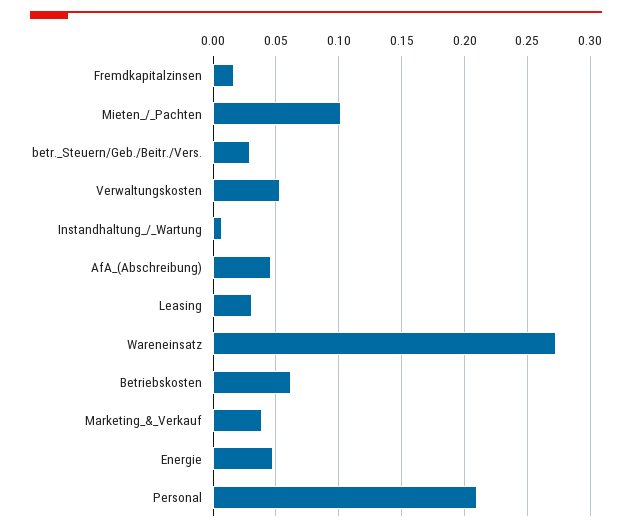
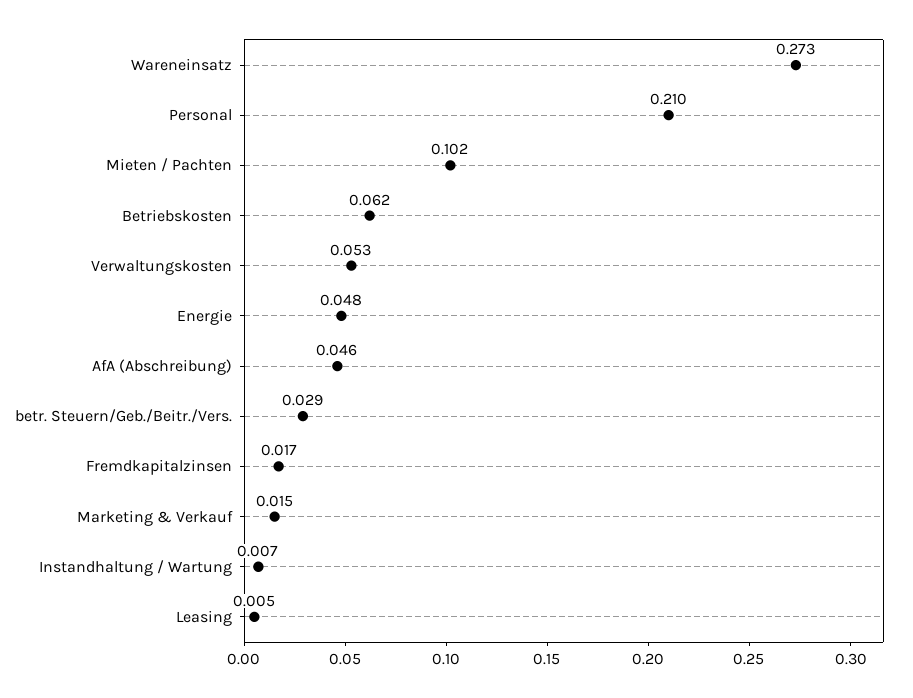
  {
    "Fremdkapitalzinsen": 0.017,
    "Mieten_/_Pachten": 0.102,
    "betr._Steuern/Geb./Beitr./Vers.": 0.029,
    "Verwaltungskosten": 0.053,
    "Instandhaltung_/_Wartung": 0.007,
    "AfA_(Abschreibung)": 0.046,
-   "Leasing": 0.03,
+   "Leasing": 0.005,
    "Wareneinsatz": 0.273,
    "Betriebskosten": 0.062,
-   "Marketing_&_Verkauf": 0.04,
+   "Marketing_&_Verkauf": 0.015,
    "Energie": 0.048,
    "Personal": 0.21
  }

